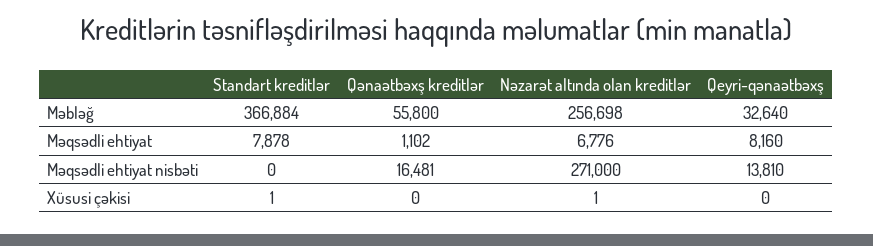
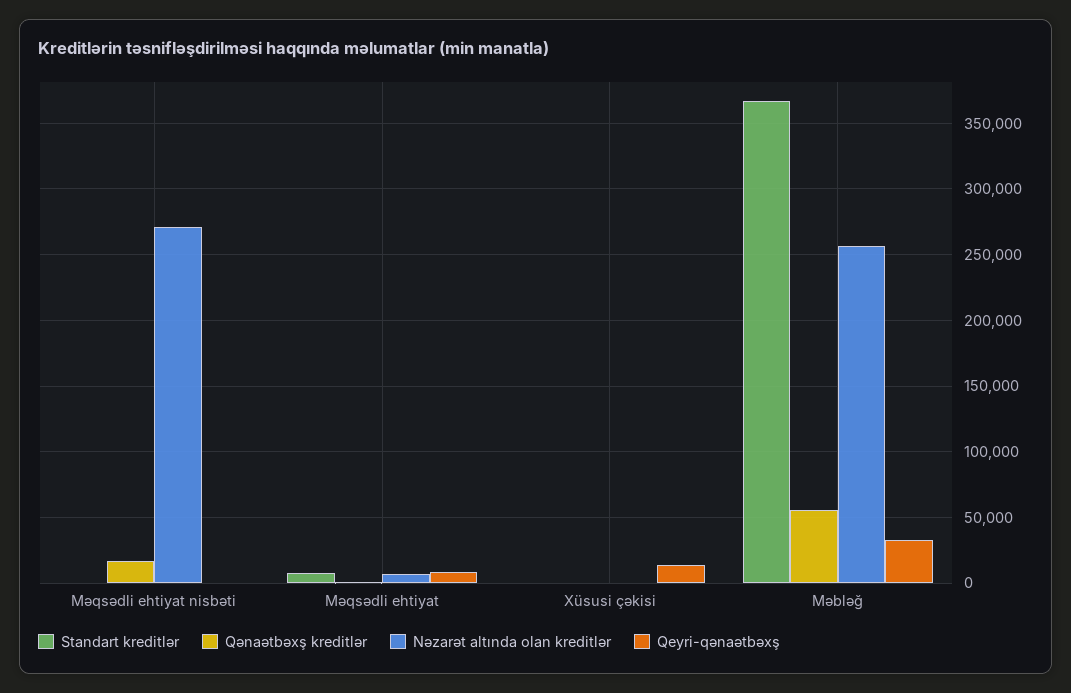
  {
    "Standart kreditlər": {
      "Məbləğ": 366884,
      "Məqsədli ehtiyat": 7878,
      "Məqsədli ehtiyat nisbəti": 0,
      "Xüsusi çəkisi": 1
    },
    "Qənaətbəxş kreditlər": {
      "Məbləğ": 55800,
      "Məqsədli ehtiyat": 1102,
      "Məqsədli ehtiyat nisbəti": 16481,
      "Xüsusi çəkisi": 0
    },
    "Nəzarət altında olan kreditlər": {
      "Məbləğ": 256698,
      "Məqsədli ehtiyat": 6776,
      "Məqsədli ehtiyat nisbəti": 271000,
      "Xüsusi çəkisi": 1
    },
    "Qeyri-qənaətbəxş": {
      "Məbləğ": 32640,
      "Məqsədli ehtiyat": 8160,
-     "Məqsədli ehtiyat nisbəti": 13810,
+     "Məqsədli ehtiyat nisbəti": 0,
-     "Xüsusi çəkisi": 0
+     "Xüsusi çəkisi": 15000
    }
  }

